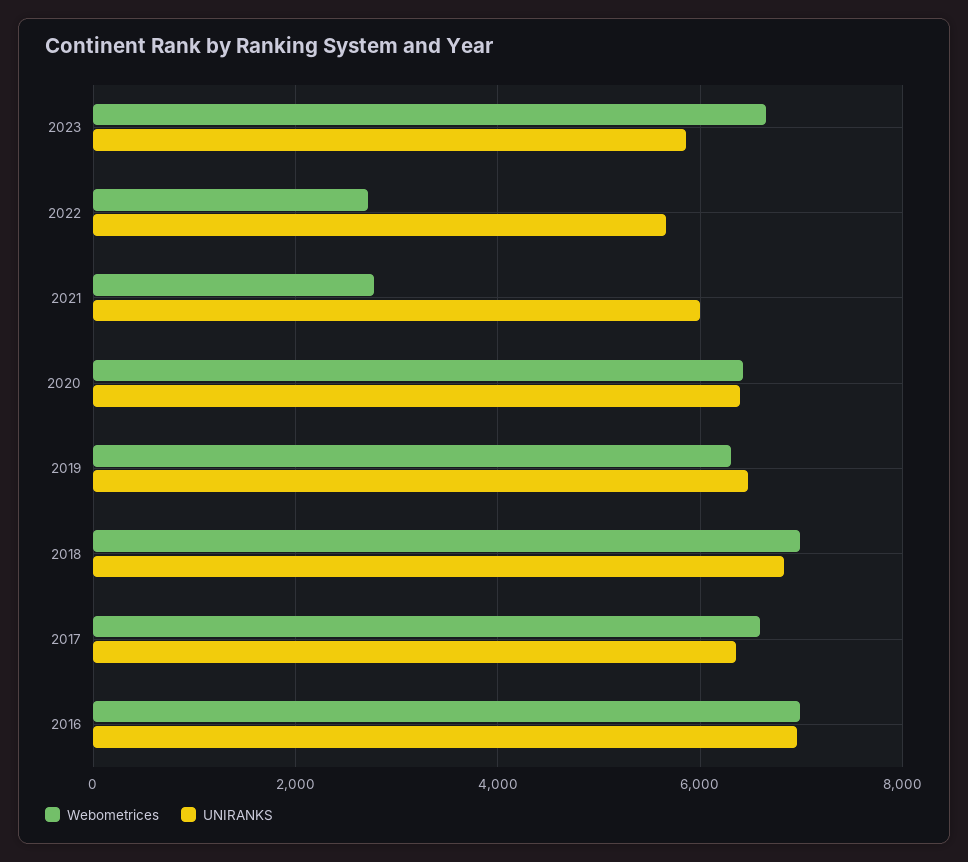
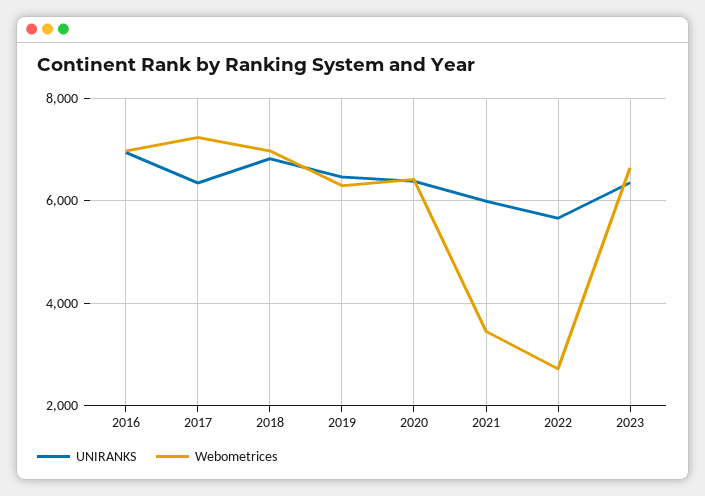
  {
    "Webometrices": {
      "2023": 6600,
      "2022": 2800,
-     "2021": 2800,
+     "2021": 3400,
      "2020": 6400,
      "2019": 6400,
      "2018": 7000,
-     "2017": 6600,
+     "2017": 7200,
      "2016": 7000
    },
    "UNIRANKS": {
-     "2023": 5800,
+     "2023": 6400,
      "2022": 5600,
      "2021": 6000,
      "2020": 6400,
      "2019": 6400,
      "2018": 6800,
      "2017": 6400,
      "2016": 7000
    }
  }

